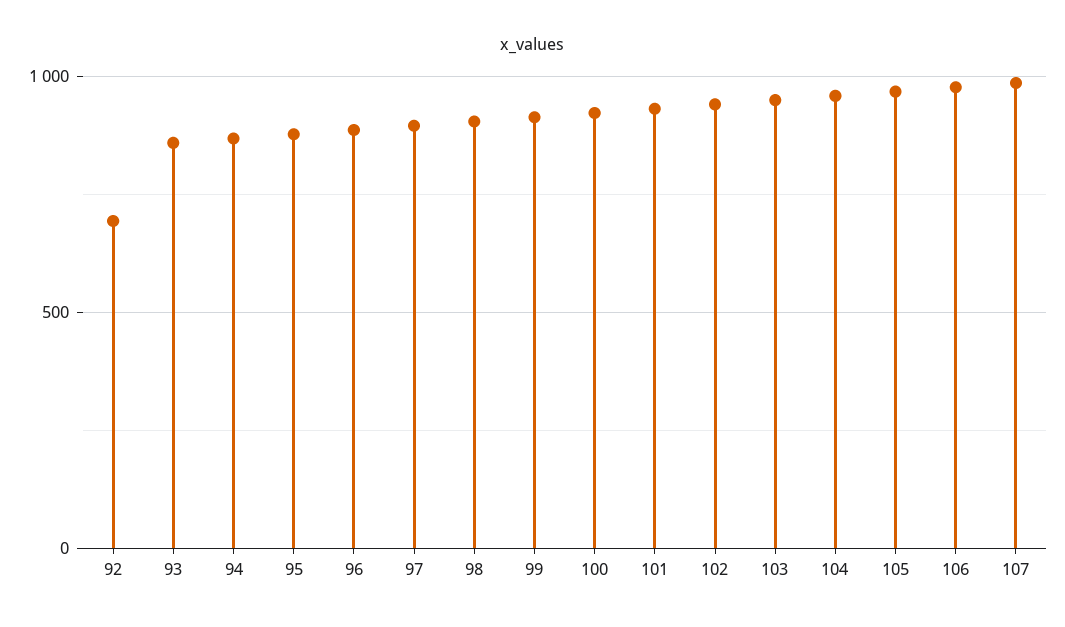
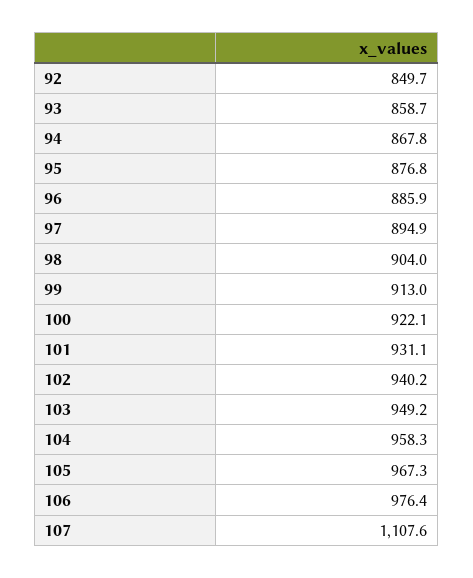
  {
-   "92": 700,
+   "92": 849.7,
    "93": 858.7,
    "94": 867.8,
    "95": 876.8,
    "96": 885.9,
    "97": 894.9,
    "98": 904,
    "99": 913,
    "100": 922.1,
    "101": 931.1,
    "102": 940.2,
    "103": 949.2,
    "104": 958.3,
    "105": 967.3,
    "106": 976.4,
-   "107": 1000
+   "107": 1107.6
  }

